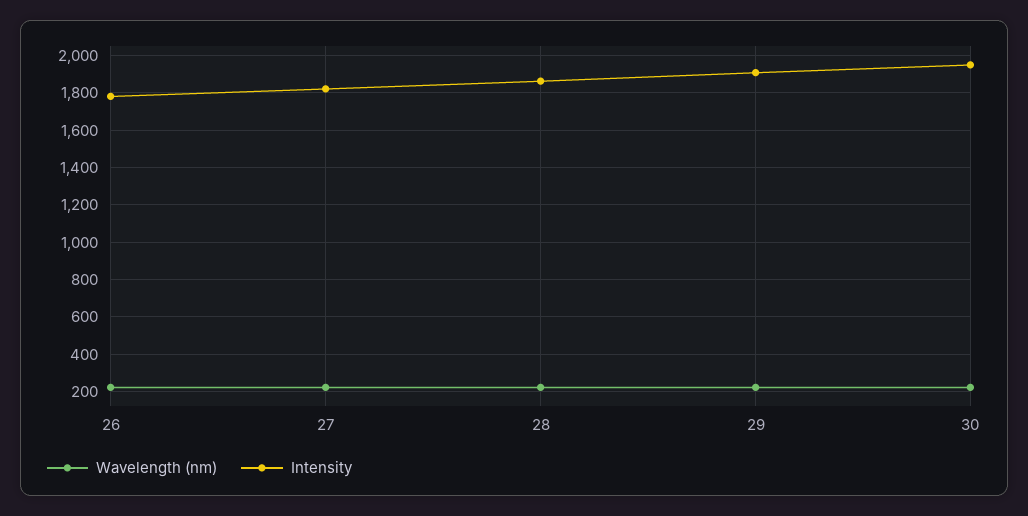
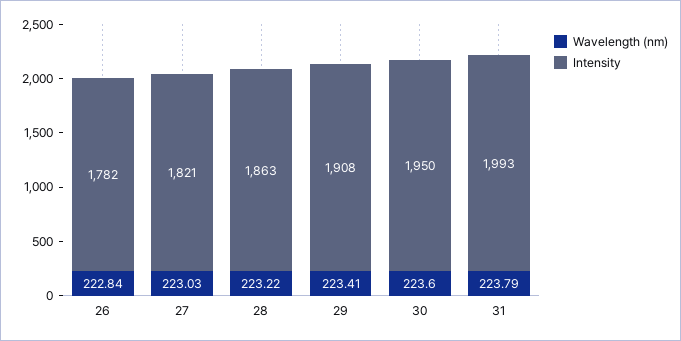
  {
    "Wavelength (nm)": {
      "26": 222.84,
      "27": 223.03,
      "28": 223.22,
      "29": 223.41,
-     "30": 223.6
+     "30": 223.6,
+     "31": 223.79
    },
    "Intensity": {
      "26": 1782,
      "27": 1821,
      "28": 1863,
      "29": 1908,
-     "30": 1950
+     "30": 1950,
+     "31": 1993
    }
  }

